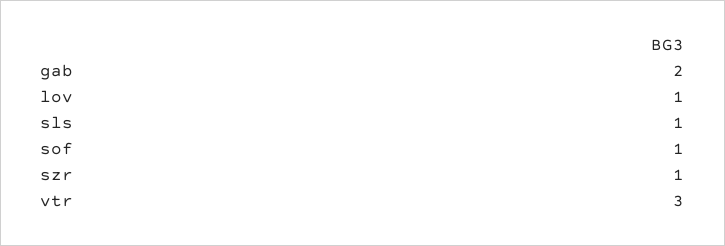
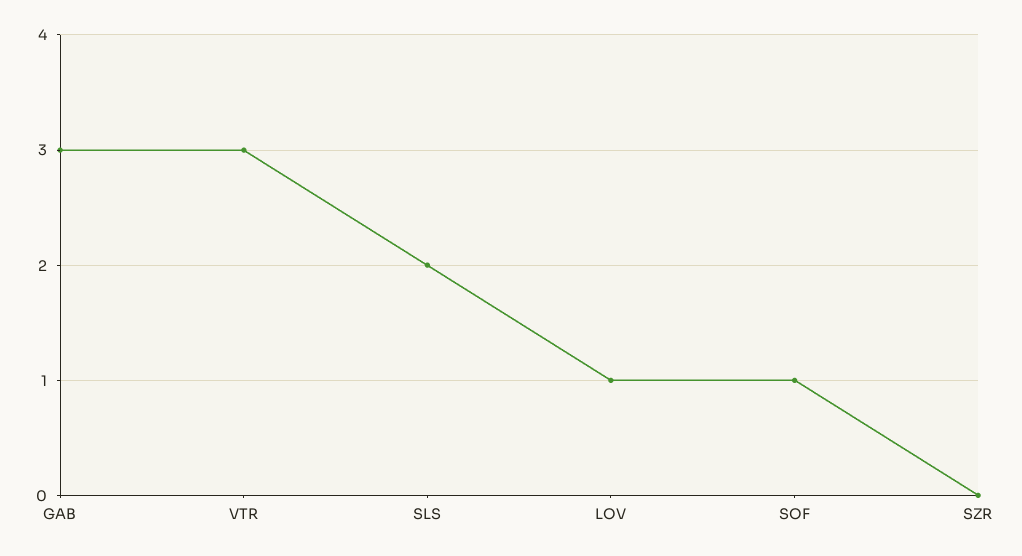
  {
-   "gab": 2,
+   "gab": 3,
    "lov": 1,
-   "sls": 1,
+   "sls": 2,
    "sof": 1,
-   "szr": 1,
+   "szr": 0,
    "vtr": 3
  }

